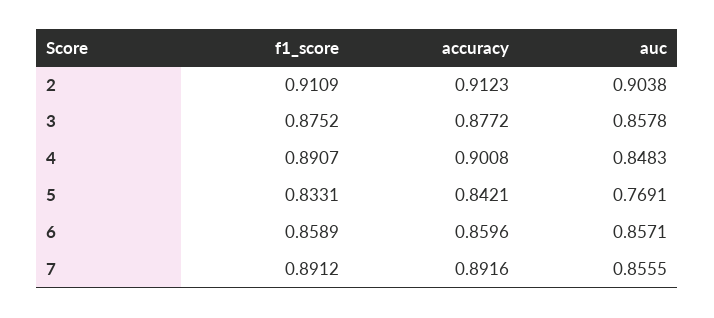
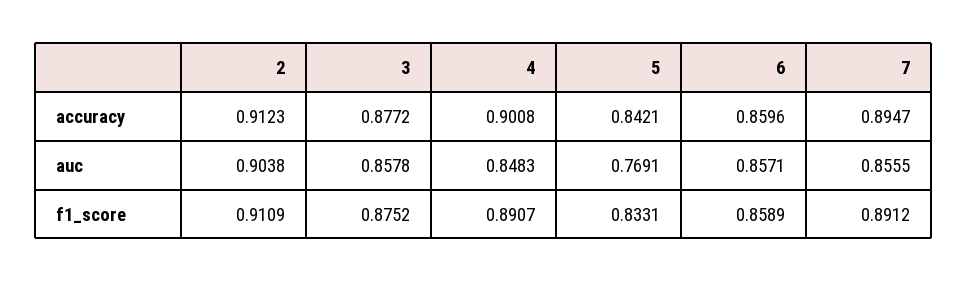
  {
    "f1_score": {
      "2": 0.9109,
      "3": 0.8752,
      "4": 0.8907,
      "5": 0.8331,
      "6": 0.8589,
      "7": 0.8912
    },
    "accuracy": {
      "2": 0.9123,
      "3": 0.8772,
      "4": 0.9008,
      "5": 0.8421,
      "6": 0.8596,
-     "7": 0.8916
+     "7": 0.8947
    },
    "auc": {
      "2": 0.9038,
      "3": 0.8578,
      "4": 0.8483,
      "5": 0.7691,
      "6": 0.8571,
      "7": 0.8555
    }
  }

